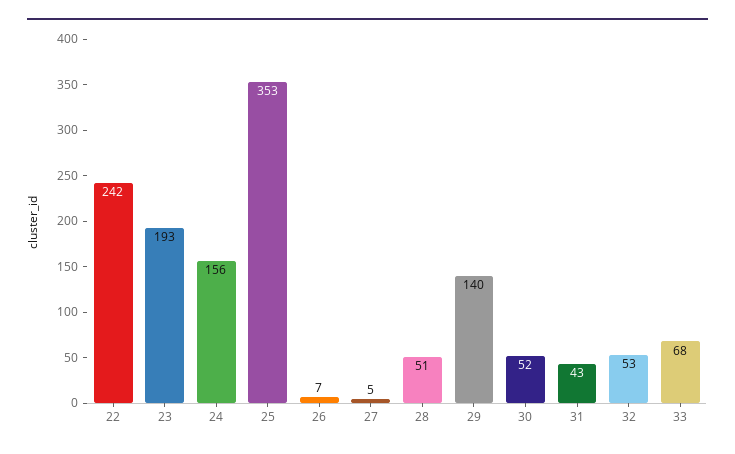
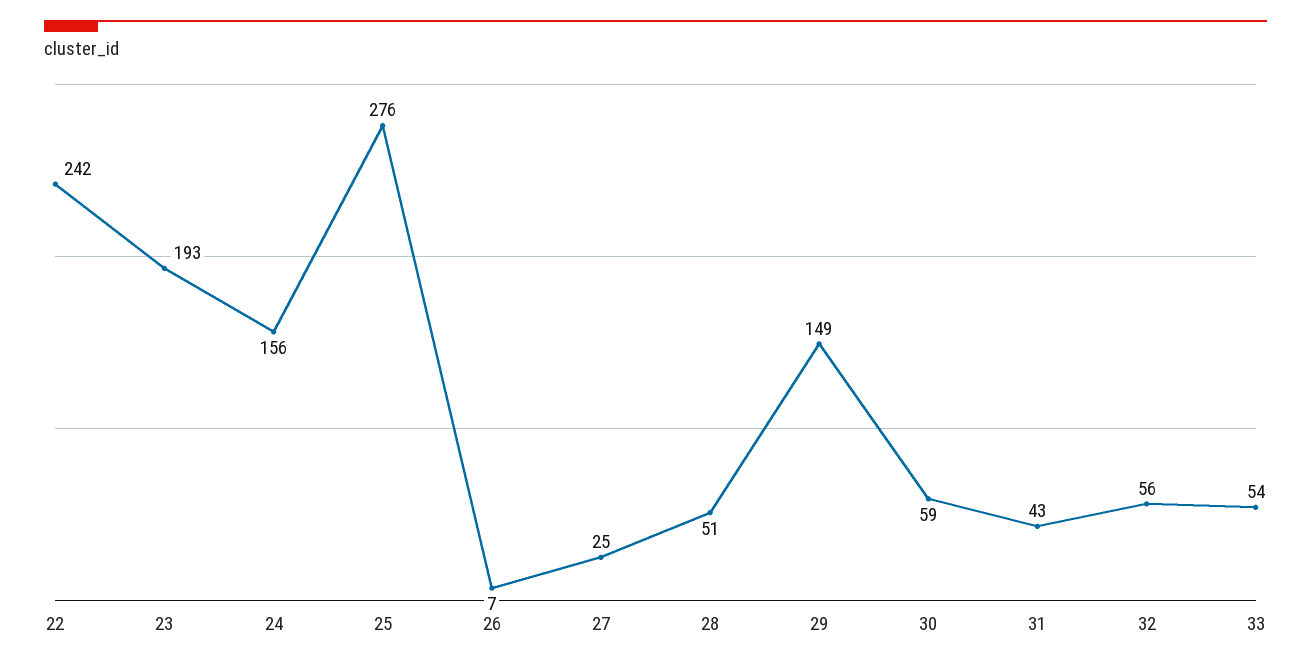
  {
    "22": 242,
    "23": 193,
    "24": 156,
-   "25": 353,
+   "25": 276,
    "26": 7,
-   "27": 5,
+   "27": 25,
    "28": 51,
-   "29": 140,
+   "29": 149,
-   "30": 52,
+   "30": 59,
    "31": 43,
-   "32": 53,
+   "32": 56,
-   "33": 68
+   "33": 54
  }

